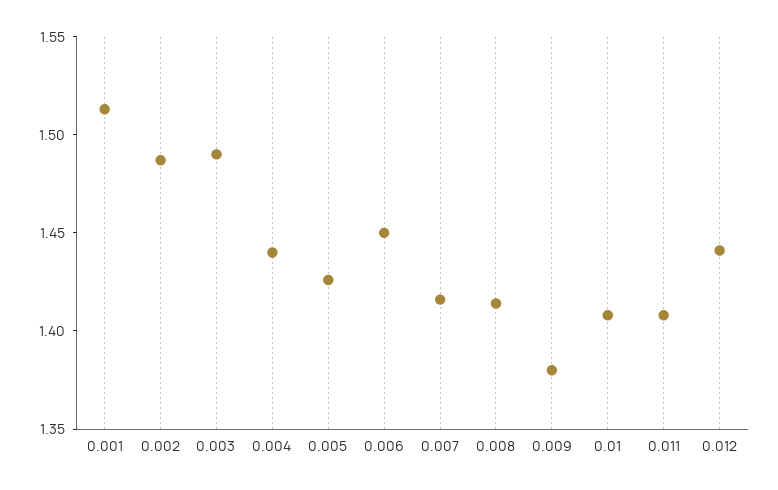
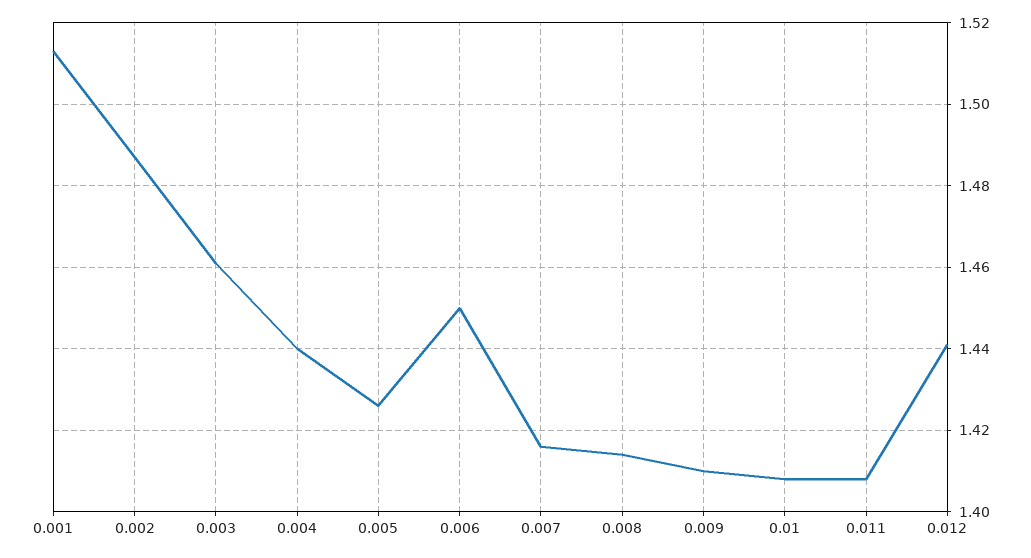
  {
    "0.001": 1.515,
    "0.002": 1.485,
-   "0.003": 1.49,
+   "0.003": 1.46,
    "0.004": 1.44,
    "0.005": 1.425,
    "0.006": 1.45,
    "0.007": 1.415,
    "0.008": 1.415,
-   "0.009": 1.38,
+   "0.009": 1.41,
    "0.01": 1.41,
    "0.011": 1.41,
    "0.012": 1.44
  }

